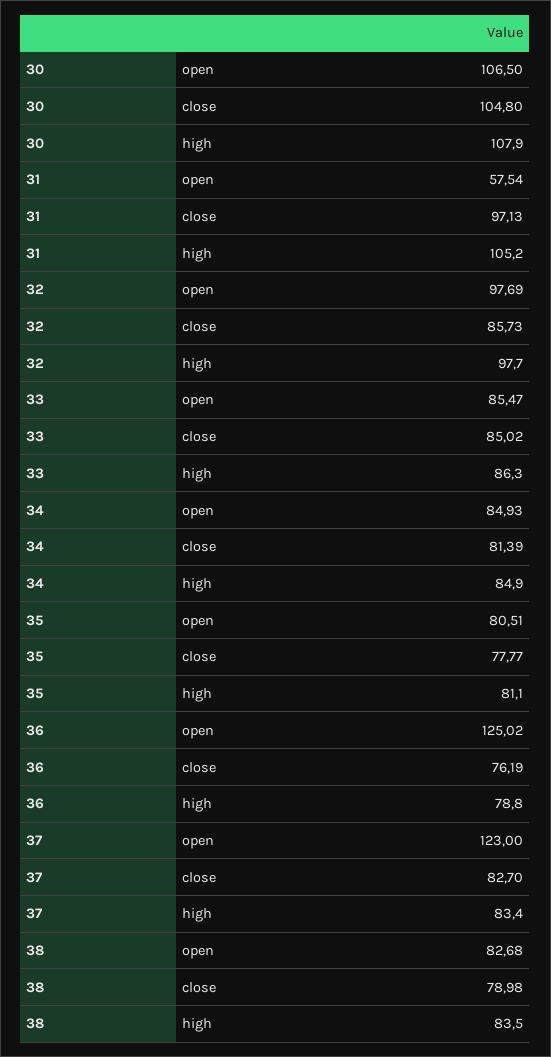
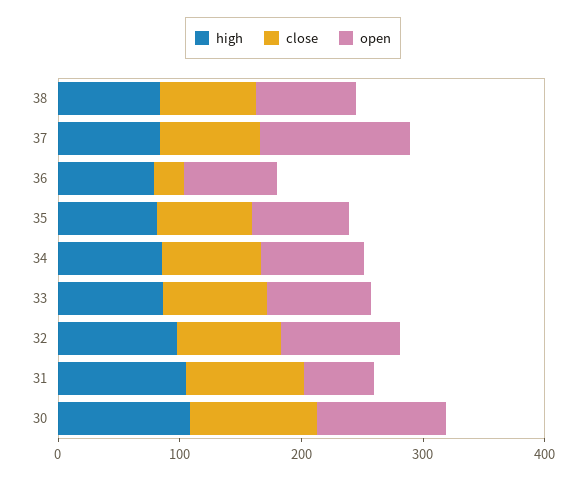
  {
    "open": {
      "30": 106.5,
      "31": 57.54,
      "32": 97.69,
      "33": 85.47,
      "34": 84.93,
      "35": 80.51,
-     "36": 125.02,
+     "36": 80,
      "37": 123,
      "38": 82.68
    },
    "close": {
      "30": 104.8,
      "31": 97.13,
      "32": 85.73,
      "33": 85.02,
      "34": 81.39,
      "35": 77.77,
-     "36": 76.19,
+     "36": 20,
      "37": 82.7,
      "38": 78.98
    },
    "high": {
      "30": 107.9,
      "31": 105.2,
      "32": 97.7,
      "33": 86.3,
      "34": 84.9,
      "35": 81.1,
      "36": 78.8,
      "37": 83.4,
      "38": 83.5
    }
  }

